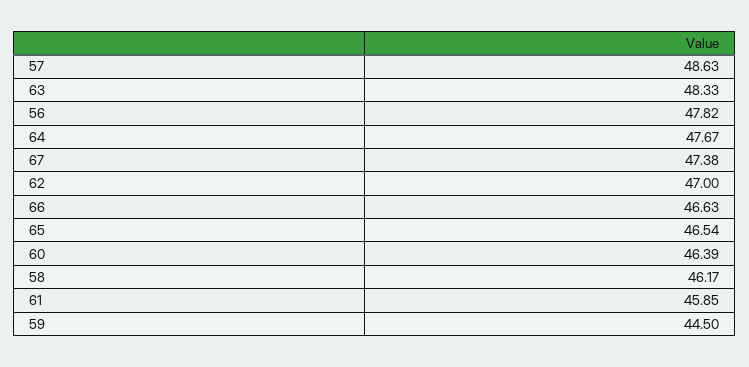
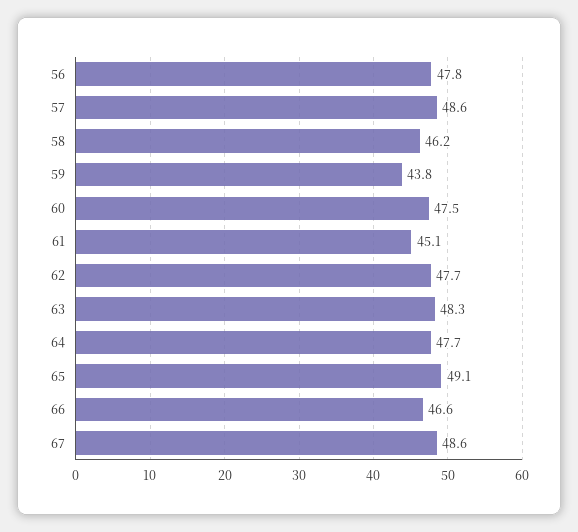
  {
    "57": 48.63,
    "63": 48.33,
    "56": 47.82,
    "64": 47.67,
-   "67": 47.38,
+   "67": 48.6,
-   "62": 47,
+   "62": 47.7,
    "66": 46.63,
-   "65": 46.54,
+   "65": 49.1,
-   "60": 46.39,
+   "60": 47.5,
    "58": 46.17,
-   "61": 45.85,
+   "61": 45.1,
-   "59": 44.5
+   "59": 43.8
  }

